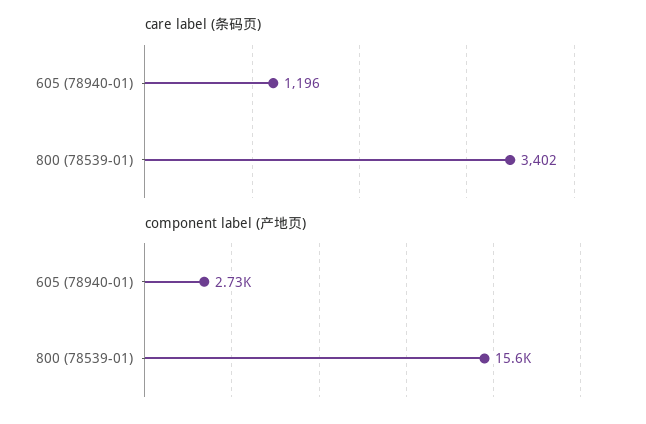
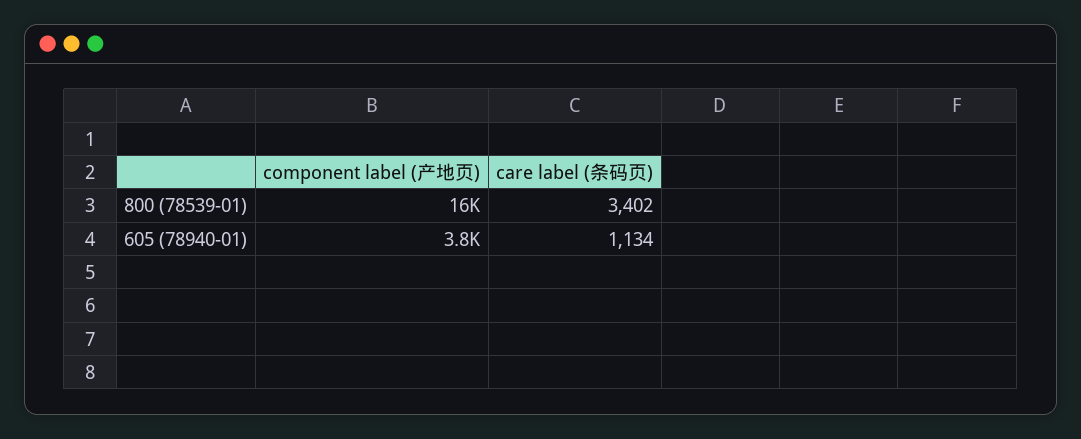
  {
    "care label (条码页)": {
-     "605 (78940-01)": 1196,
+     "605 (78940-01)": 1134,
      "800 (78539-01)": 3402
    },
    "component label (产地页)": {
-     "605 (78940-01)": 2730,
+     "605 (78940-01)": 3800,
      "800 (78539-01)": 15600
    }
  }

